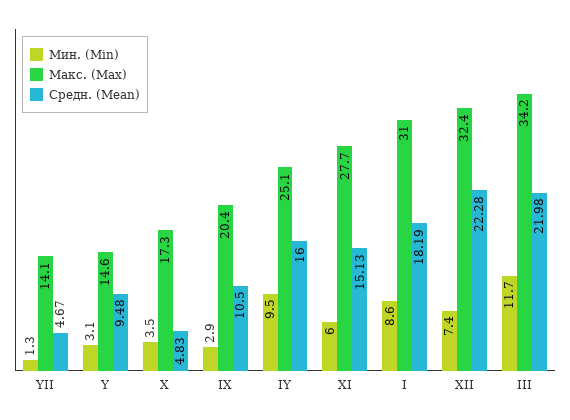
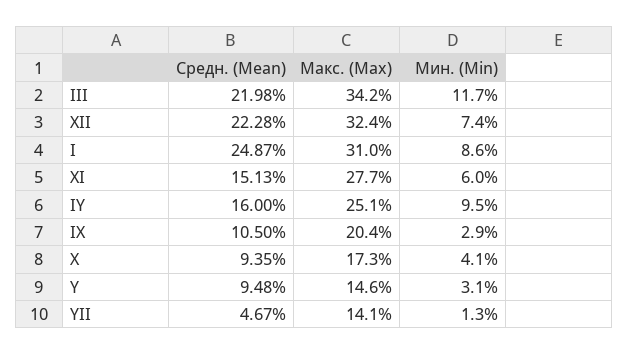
  {
    "Мин. (Min)": {
      "YII": 1.3,
      "Y": 3.1,
-     "X": 3.5,
+     "X": 4.1,
      "IX": 2.9,
      "IY": 9.5,
      "XI": 6,
      "I": 8.6,
      "XII": 7.4,
      "III": 11.7
    },
    "Макс. (Max)": {
      "YII": 14.1,
      "Y": 14.6,
      "X": 17.3,
      "IX": 20.4,
      "IY": 25.1,
      "XI": 27.7,
      "I": 31,
      "XII": 32.4,
      "III": 34.2
    },
    "Средн. (Mean)": {
      "YII": 4.67,
      "Y": 9.48,
-     "X": 4.83,
+     "X": 9.35,
      "IX": 10.5,
      "IY": 16,
      "XI": 15.13,
-     "I": 18.19,
+     "I": 24.87,
      "XII": 22.28,
      "III": 21.98
    }
  }

